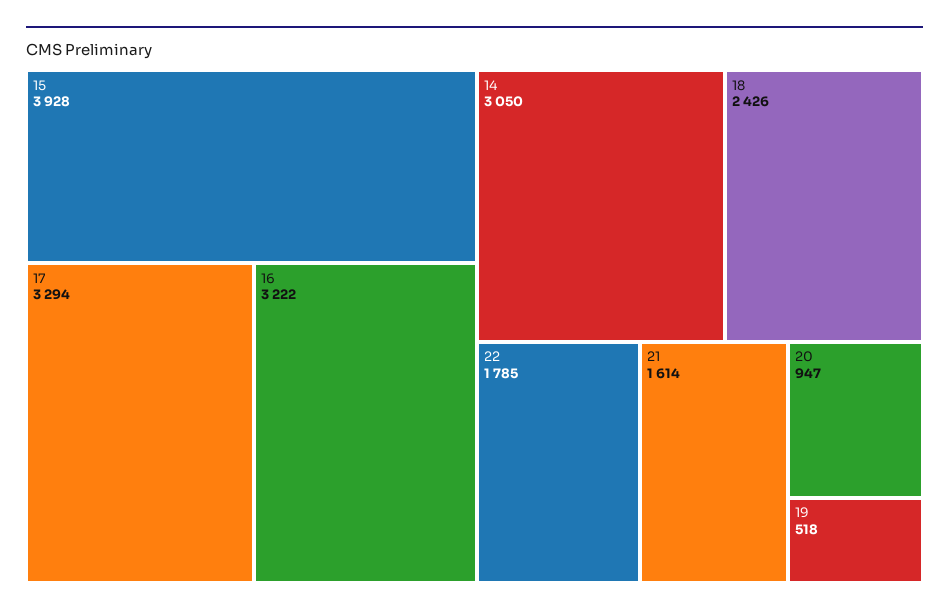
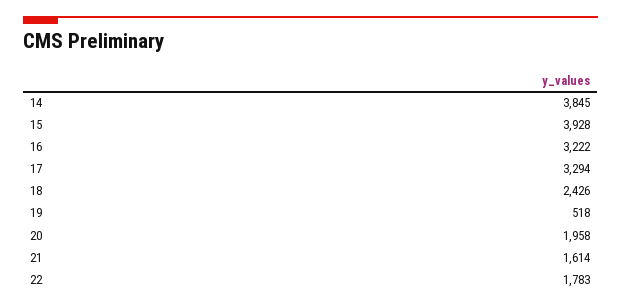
  {
    "15": 3928,
    "17": 3294,
    "16": 3222,
-   "14": 3050,
+   "14": 3845,
    "18": 2426,
-   "22": 1785,
+   "22": 1783,
    "21": 1614,
-   "20": 947,
+   "20": 1958,
    "19": 518
  }

